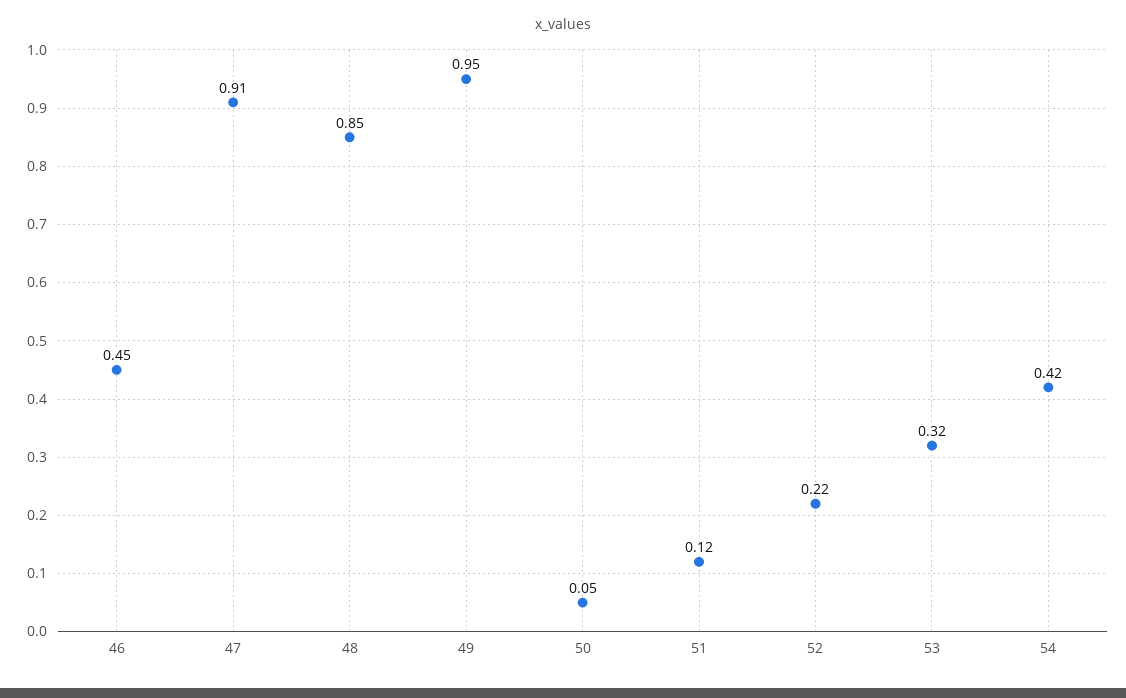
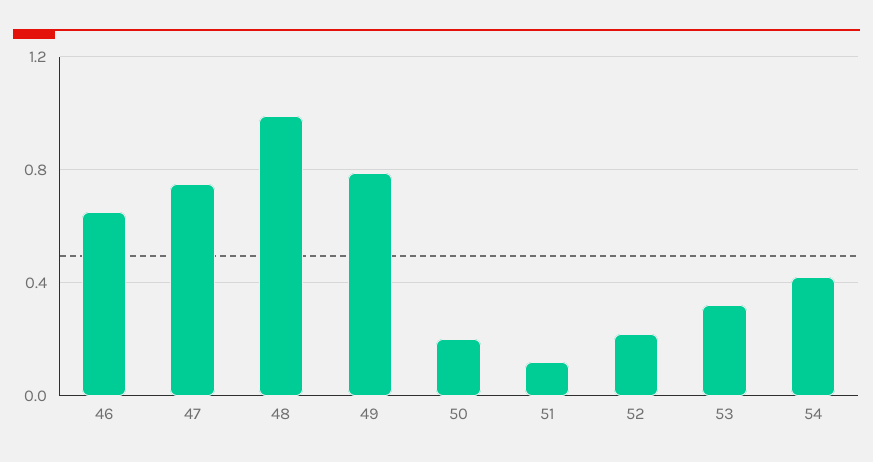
  {
-   "46": 0.45,
+   "46": 0.65,
-   "47": 0.91,
+   "47": 0.75,
-   "48": 0.85,
+   "48": 1,
-   "49": 0.95,
+   "49": 0.8,
-   "50": 0.05,
+   "50": 0.2,
    "51": 0.12,
    "52": 0.22,
    "53": 0.32,
    "54": 0.42
  }

